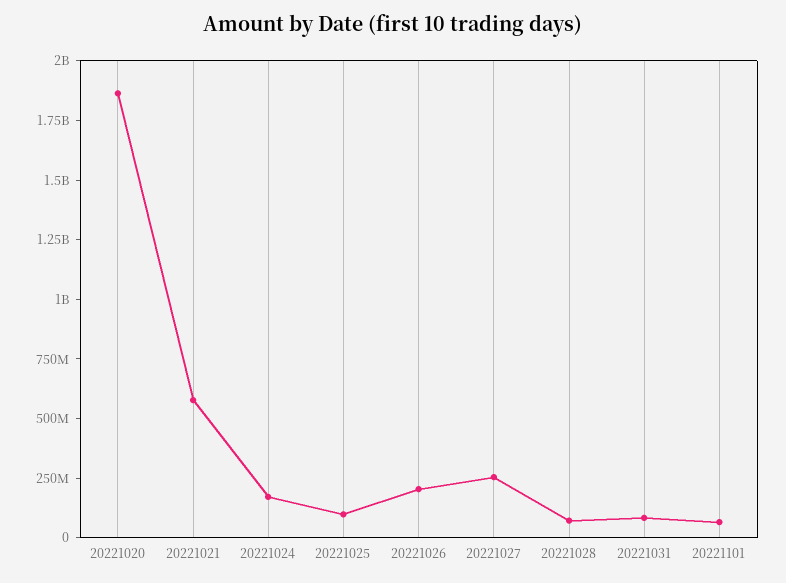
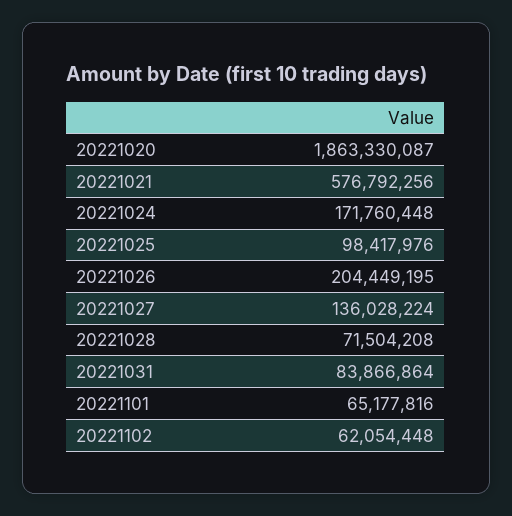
  {
    "20221020": 1863330087,
    "20221021": 576792256,
    "20221024": 171760448,
    "20221025": 98417976,
    "20221026": 204449195,
-   "20221027": 250000000,
+   "20221027": 136028224,
    "20221028": 71504208,
    "20221031": 83866864,
-   "20221101": 65177816
+   "20221101": 65177816,
+   "20221102": 62054448
  }

